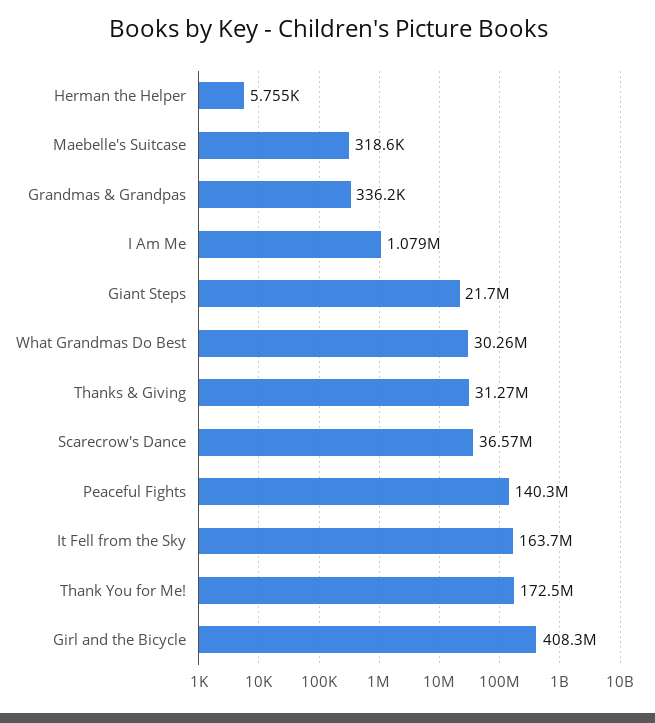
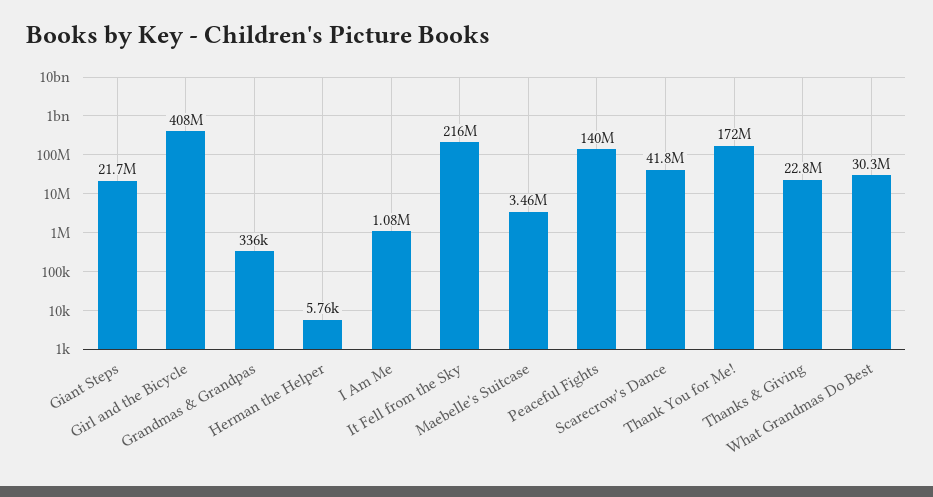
  {
    "Herman the Helper": 5755,
-   "Maebelle's Suitcase": 318600,
+   "Maebelle's Suitcase": 3460000,
    "Grandmas & Grandpas": 336200,
    "I Am Me": 1079000,
    "Giant Steps": 21700000,
    "What Grandmas Do Best": 30260000,
-   "Thanks & Giving": 31270000,
+   "Thanks & Giving": 22800000,
-   "Scarecrow's Dance": 36570000,
+   "Scarecrow's Dance": 41800000,
    "Peaceful Fights": 140300000,
-   "It Fell from the Sky": 163700000,
+   "It Fell from the Sky": 216000000,
    "Thank You for Me!": 172500000,
    "Girl and the Bicycle": 408300000
  }

